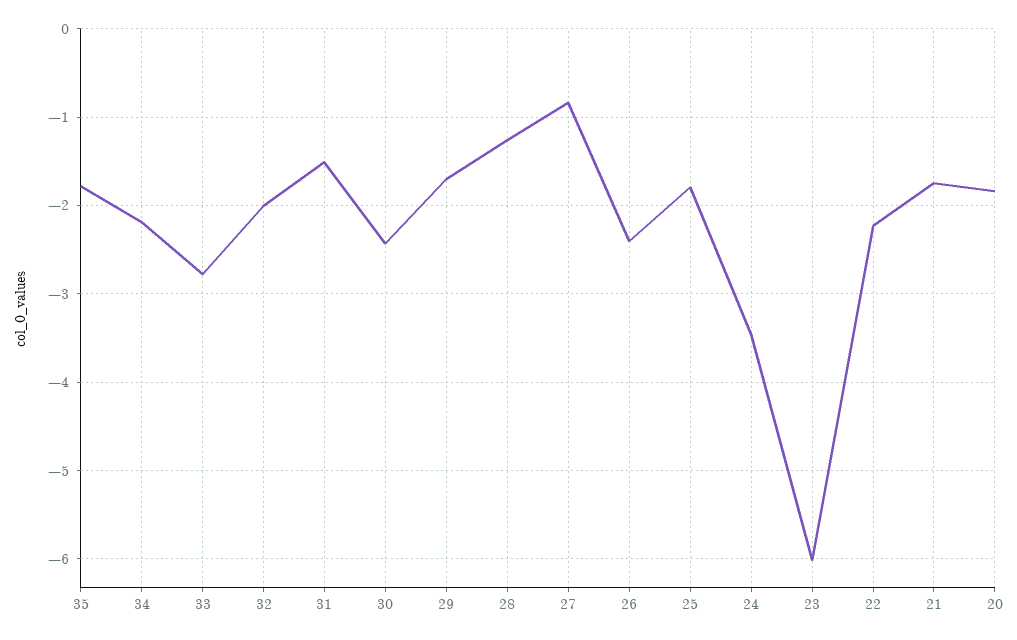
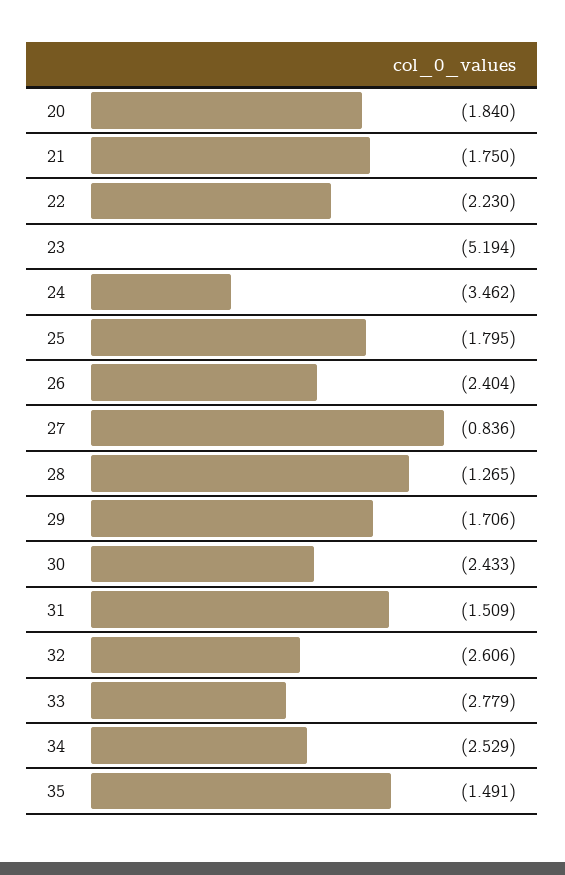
  {
-   "35": -1.8,
+   "35": -1.491,
-   "34": -2.2,
+   "34": -2.529,
    "33": -2.779,
-   "32": -2,
+   "32": -2.606,
    "31": -1.509,
    "30": -2.433,
    "29": -1.706,
    "28": -1.265,
    "27": -0.836,
    "26": -2.404,
    "25": -1.795,
    "24": -3.462,
-   "23": -6,
+   "23": -5.194,
    "22": -2.23,
    "21": -1.75,
    "20": -1.84
  }

